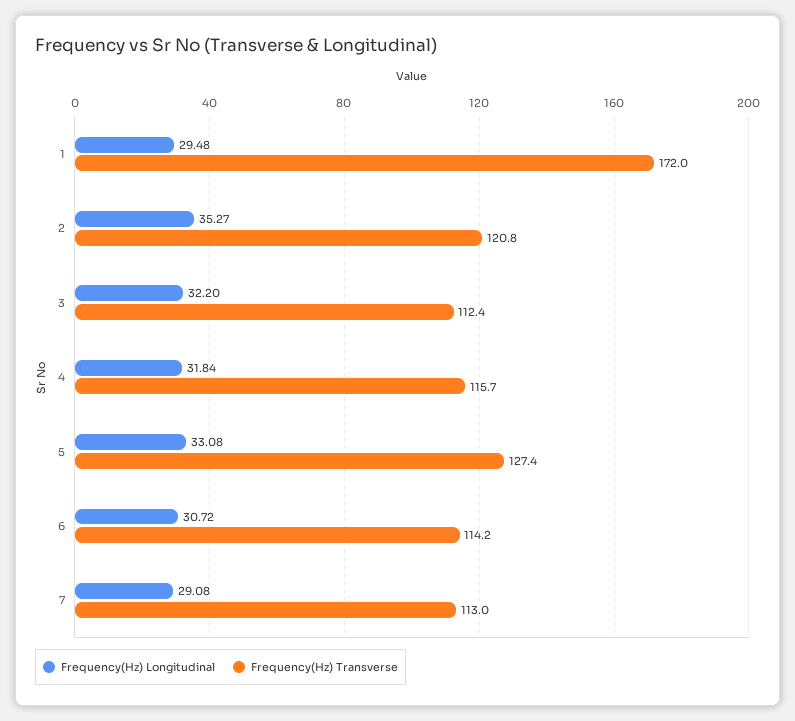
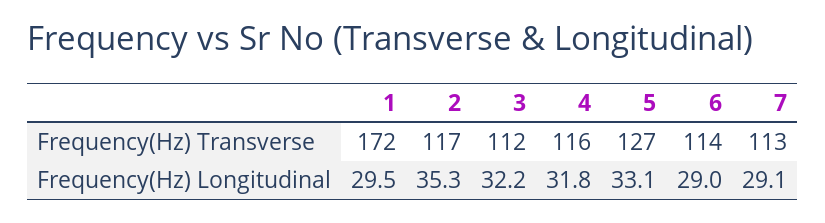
  {
    "Frequency(Hz) Longitudinal": {
      "1": 29.48,
      "2": 35.27,
      "3": 32.2,
      "4": 31.84,
      "5": 33.08,
-     "6": 30.72,
+     "6": 29,
      "7": 29.08
    },
    "Frequency(Hz) Transverse": {
      "1": 172,
-     "2": 120.8,
+     "2": 117,
      "3": 112.4,
      "4": 115.7,
      "5": 127.4,
      "6": 114.2,
      "7": 113
    }
  }

